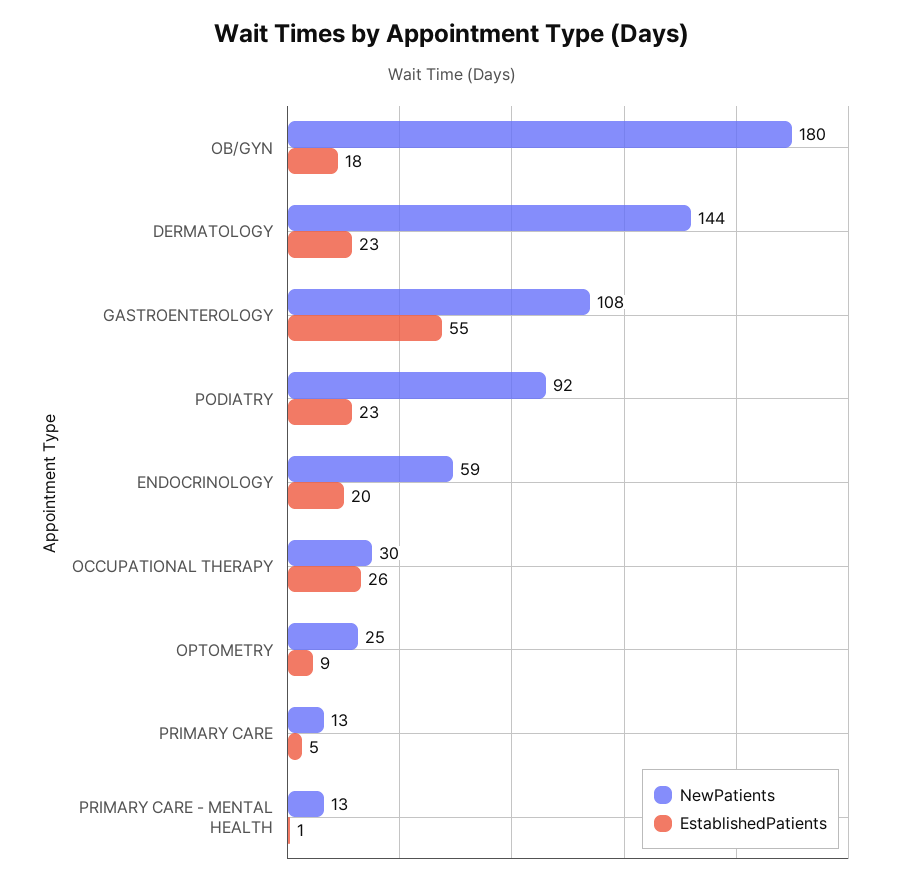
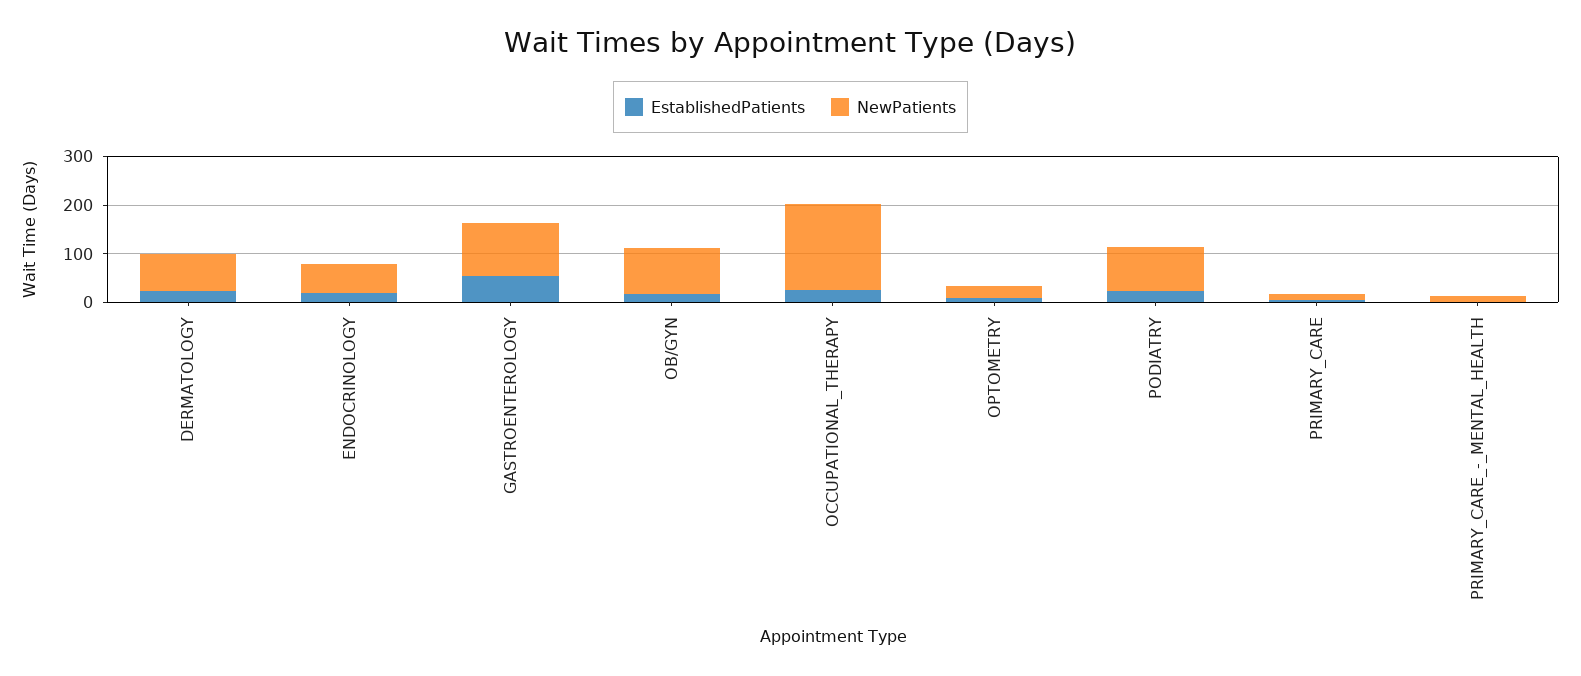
  {
    "NewPatients": {
-     "OB/GYN": 180,
+     "OB/GYN": 100,
-     "DERMATOLOGY": 144,
+     "DERMATOLOGY": 80,
      "GASTROENTEROLOGY": 108,
      "PODIATRY": 92,
      "ENDOCRINOLOGY": 59,
-     "OCCUPATIONAL THERAPY": 30,
+     "OCCUPATIONAL THERAPY": 180,
      "OPTOMETRY": 25,
      "PRIMARY CARE": 13,
      "PRIMARY CARE - MENTAL HEALTH": 13
    },
    "EstablishedPatients": {
      "OB/GYN": 18,
      "DERMATOLOGY": 23,
      "GASTROENTEROLOGY": 55,
      "PODIATRY": 23,
      "ENDOCRINOLOGY": 20,
      "OCCUPATIONAL THERAPY": 26,
      "OPTOMETRY": 9,
      "PRIMARY CARE": 5,
      "PRIMARY CARE - MENTAL HEALTH": 1
    }
  }

